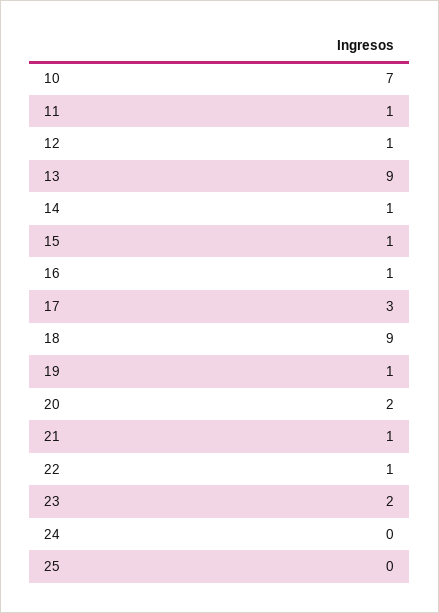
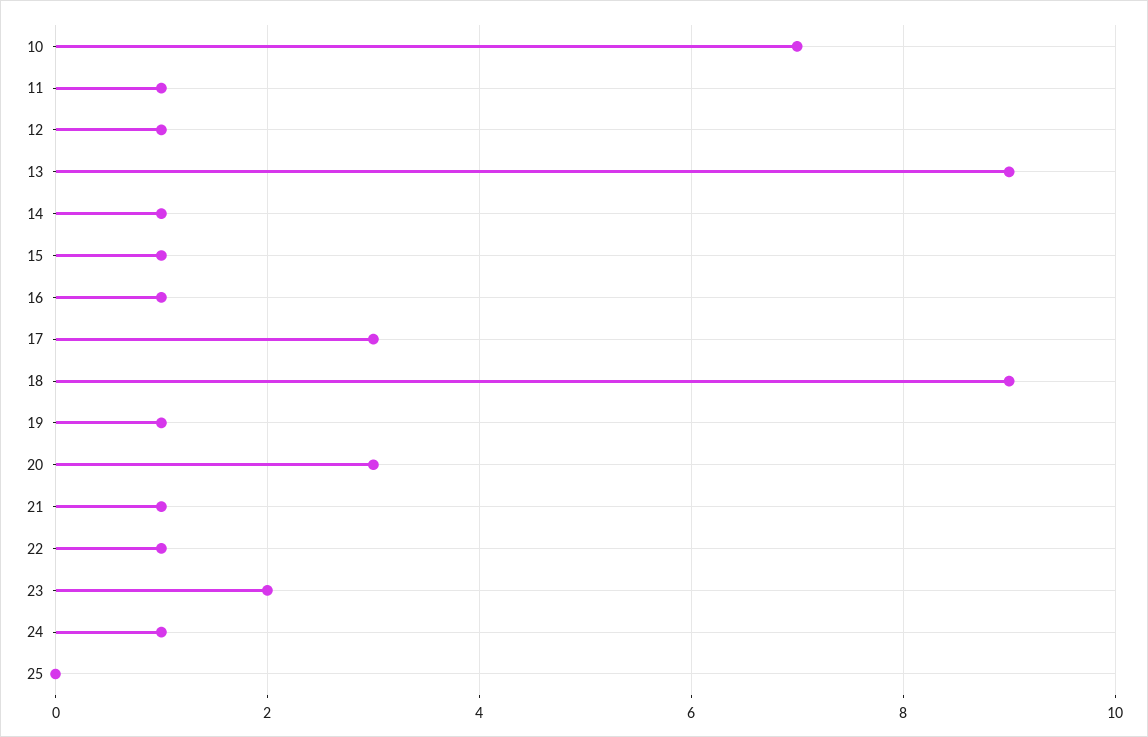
  {
    "10": 7,
    "11": 1,
    "12": 1,
    "13": 9,
    "14": 1,
    "15": 1,
    "16": 1,
    "17": 3,
    "18": 9,
    "19": 1,
-   "20": 2,
+   "20": 3,
    "21": 1,
    "22": 1,
    "23": 2,
-   "24": 0,
+   "24": 1,
    "25": 0
  }

